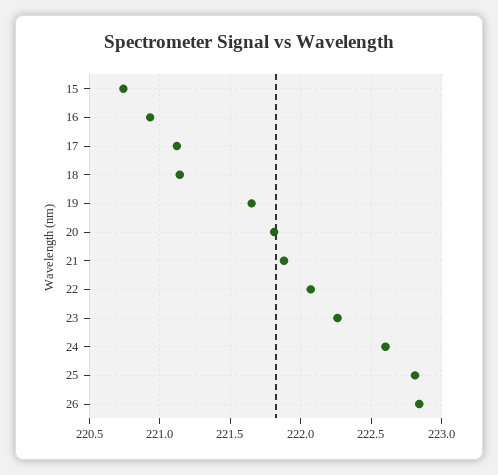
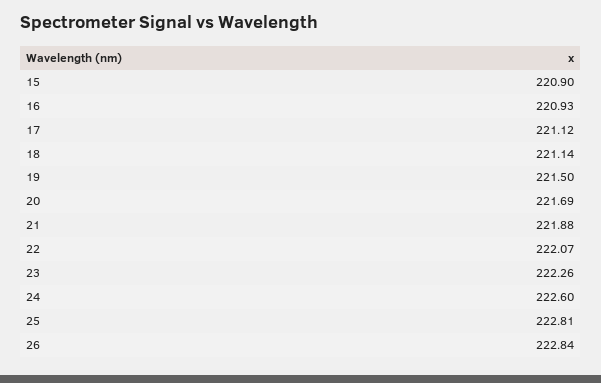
  {
-   "15": 220.75,
+   "15": 220.9,
    "16": 220.93,
    "17": 221.12,
    "18": 221.14,
-   "19": 221.65,
+   "19": 221.5,
-   "20": 221.8,
+   "20": 221.69,
    "21": 221.88,
    "22": 222.07,
    "23": 222.26,
    "24": 222.6,
    "25": 222.81,
    "26": 222.84
  }

